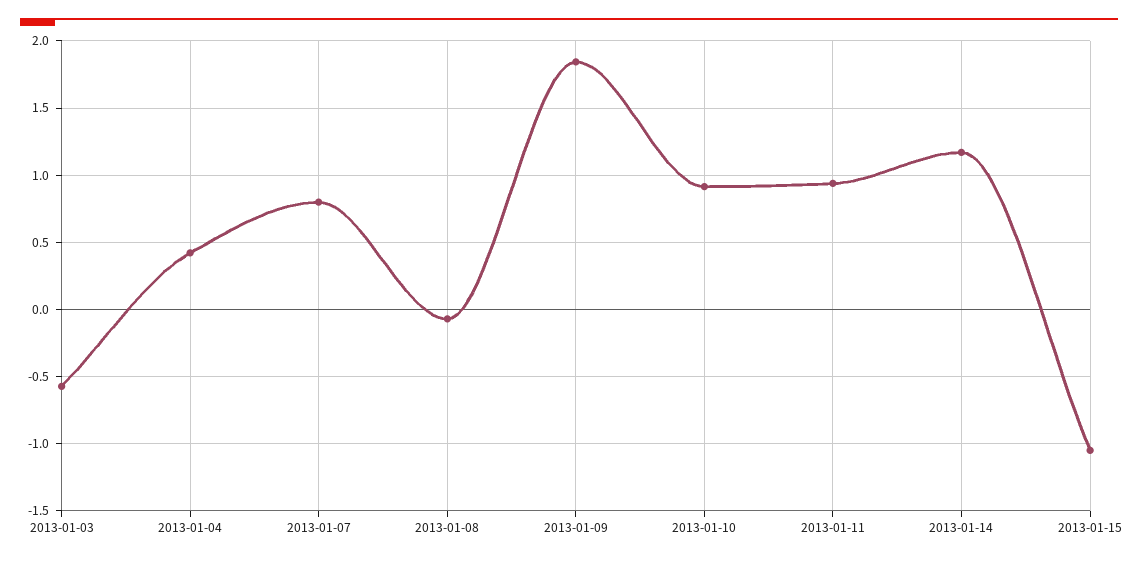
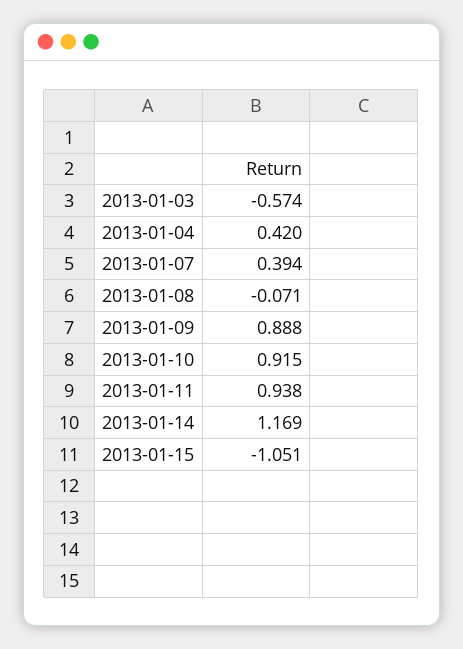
  {
    "2013-01-03": -0.574,
    "2013-01-04": 0.42,
-   "2013-01-07": 0.8,
+   "2013-01-07": 0.394,
    "2013-01-08": -0.071,
-   "2013-01-09": 1.85,
+   "2013-01-09": 0.888,
    "2013-01-10": 0.915,
    "2013-01-11": 0.938,
    "2013-01-14": 1.169,
    "2013-01-15": -1.051
  }

